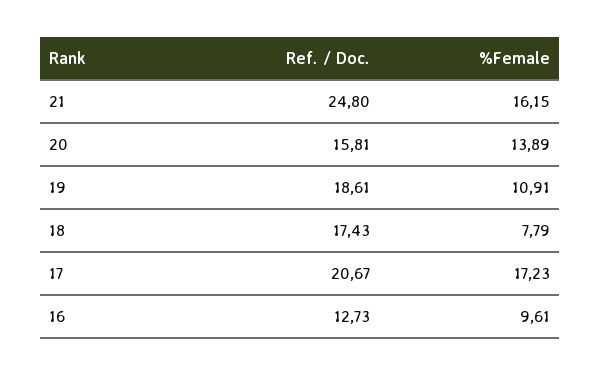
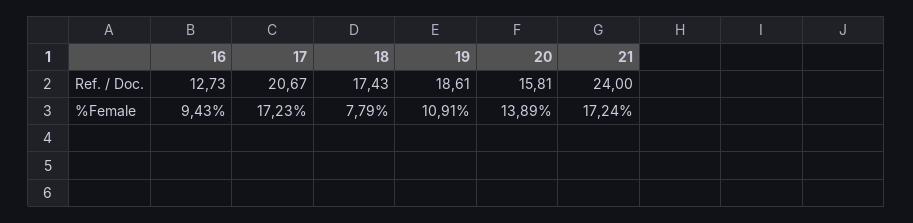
  {
    "Ref. / Doc.": {
-     "21": 24.8,
+     "21": 24,
      "20": 15.81,
      "19": 18.61,
      "18": 17.43,
      "17": 20.67,
      "16": 12.73
    },
    "%Female": {
-     "21": 16.15,
+     "21": 17.24,
      "20": 13.89,
      "19": 10.91,
      "18": 7.79,
      "17": 17.23,
-     "16": 9.61
+     "16": 9.43
    }
  }

